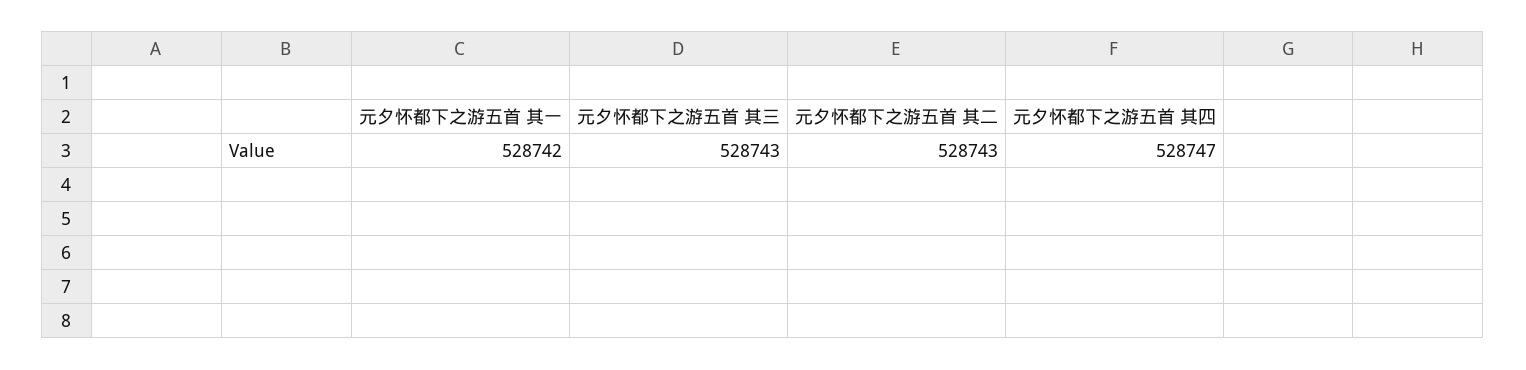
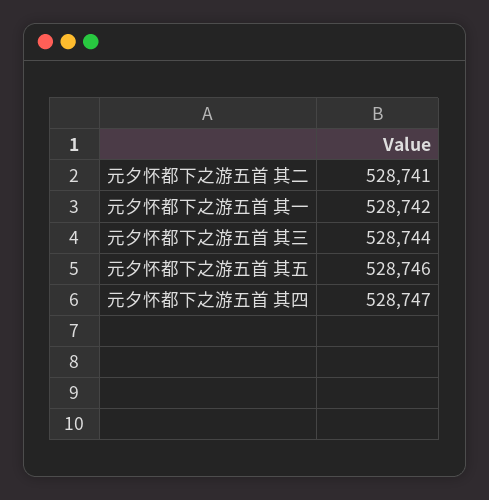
  {
    "元夕怀都下之游五首 其一": 528742,
-   "元夕怀都下之游五首 其三": 528743,
+   "元夕怀都下之游五首 其三": 528744,
-   "元夕怀都下之游五首 其二": 528743,
+   "元夕怀都下之游五首 其二": 528741,
-   "元夕怀都下之游五首 其四": 528747
+   "元夕怀都下之游五首 其四": 528747,
+   "元夕怀都下之游五首 其五": 528746
  }

